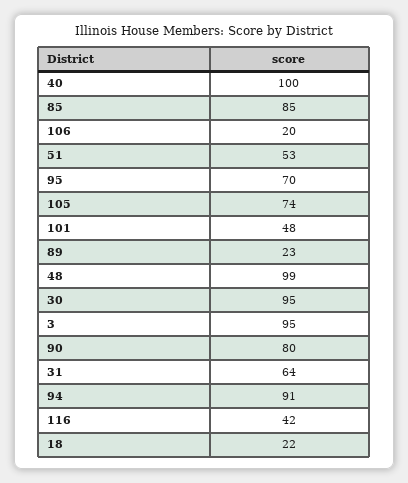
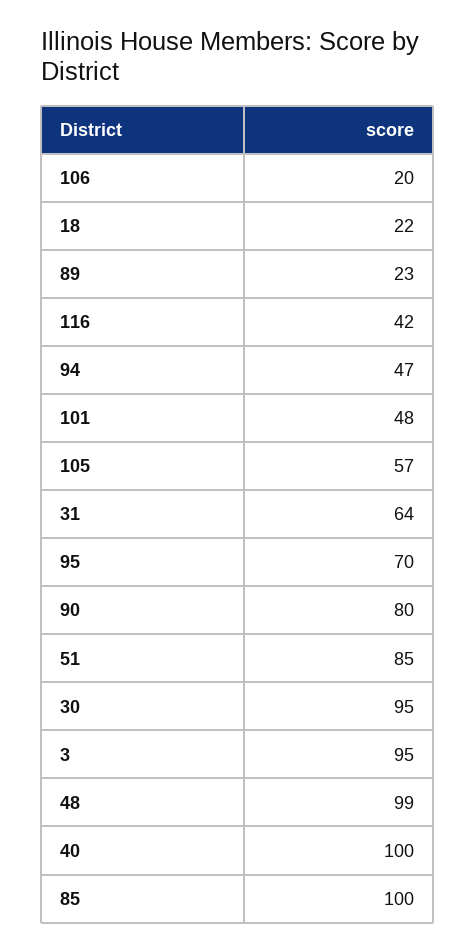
  {
    "40": 100,
-   "85": 85,
+   "85": 100,
    "106": 20,
-   "51": 53,
+   "51": 85,
    "95": 70,
-   "105": 74,
+   "105": 57,
    "101": 48,
    "89": 23,
    "48": 99,
    "30": 95,
    "3": 95,
    "90": 80,
    "31": 64,
-   "94": 91,
+   "94": 47,
    "116": 42,
    "18": 22
  }

